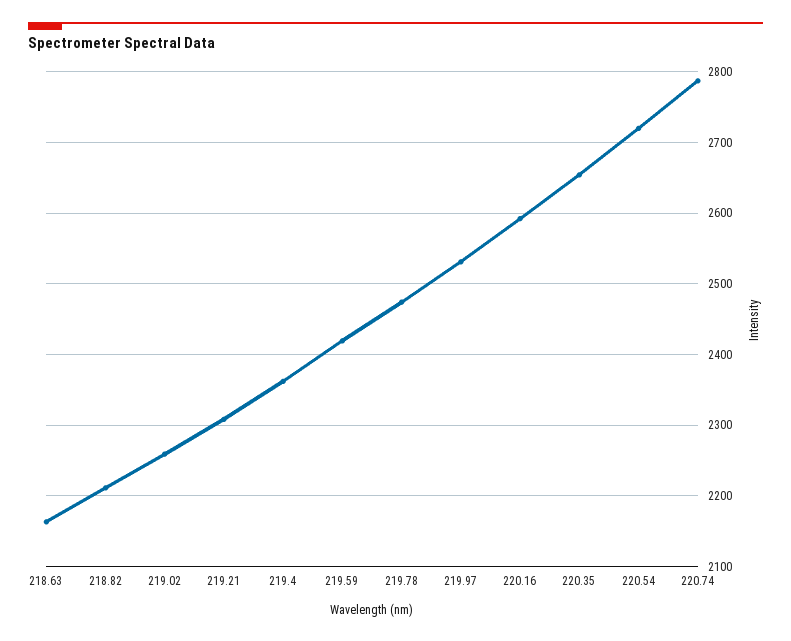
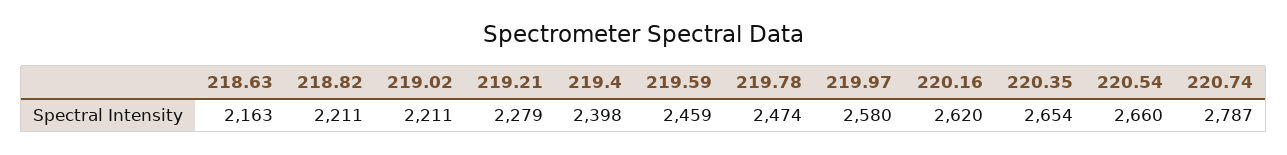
  {
    "218.63": 2163,
    "218.82": 2211,
-   "219.02": 2260,
+   "219.02": 2211,
-   "219.21": 2310,
+   "219.21": 2279,
-   "219.4": 2360,
+   "219.4": 2398,
-   "219.59": 2420,
+   "219.59": 2459,
    "219.78": 2474,
-   "219.97": 2530,
+   "219.97": 2580,
-   "220.16": 2590,
+   "220.16": 2620,
    "220.35": 2654,
-   "220.54": 2720,
+   "220.54": 2660,
    "220.74": 2787
  }

